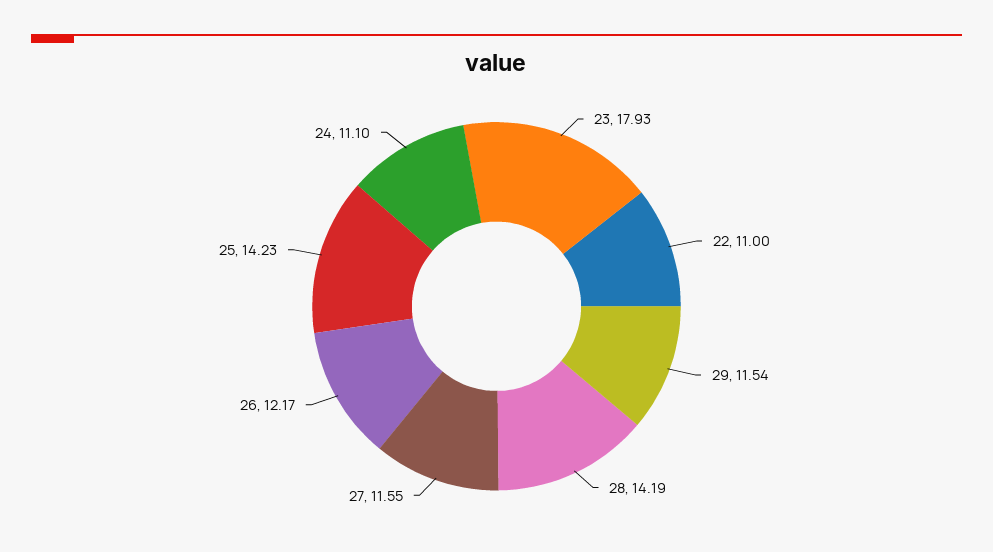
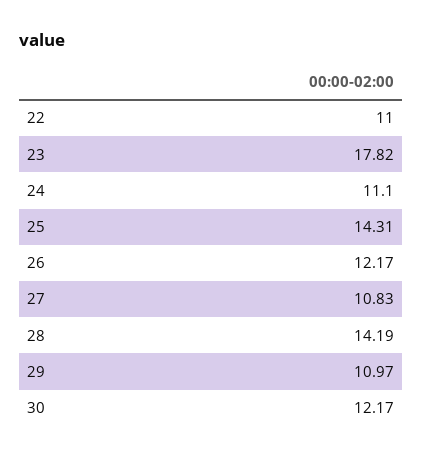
  {
-   "23": 17.93,
+   "23": 17.82,
    "22": 11,
-   "29": 11.54,
+   "29": 10.97,
    "28": 14.19,
-   "27": 11.55,
+   "27": 10.83,
    "26": 12.17,
-   "25": 14.23,
+   "25": 14.31,
-   "24": 11.1
+   "24": 11.1,
+   "30": 12.17
  }

